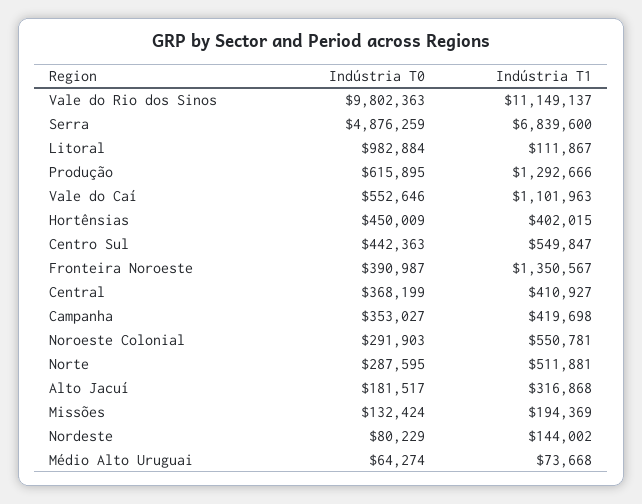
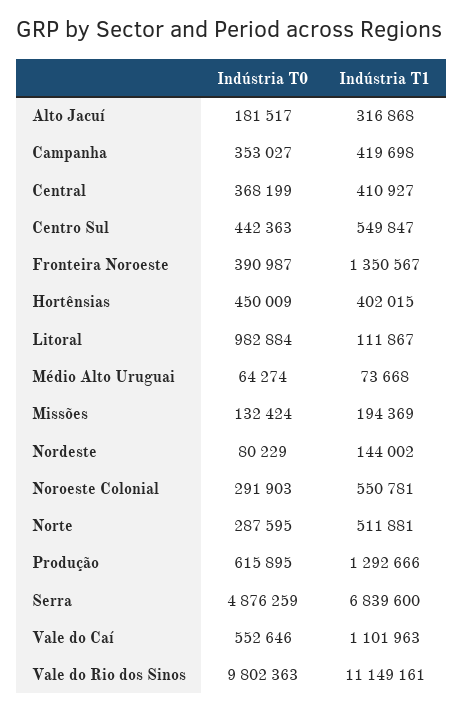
  {
    "Indústria T0": {
      "Vale do Rio dos Sinos": 9802363,
      "Serra": 4876259,
      "Litoral": 982884,
      "Produção": 615895,
      "Vale do Caí": 552646,
      "Hortênsias": 450009,
      "Centro Sul": 442363,
      "Fronteira Noroeste": 390987,
      "Central": 368199,
      "Campanha": 353027,
      "Noroeste Colonial": 291903,
      "Norte": 287595,
      "Alto Jacuí": 181517,
      "Missões": 132424,
      "Nordeste": 80229,
      "Médio Alto Uruguai": 64274
    },
    "Indústria T1": {
-     "Vale do Rio dos Sinos": 11149137,
+     "Vale do Rio dos Sinos": 11149161,
      "Serra": 6839600,
      "Litoral": 111867,
      "Produção": 1292666,
      "Vale do Caí": 1101963,
      "Hortênsias": 402015,
      "Centro Sul": 549847,
      "Fronteira Noroeste": 1350567,
      "Central": 410927,
      "Campanha": 419698,
      "Noroeste Colonial": 550781,
      "Norte": 511881,
      "Alto Jacuí": 316868,
      "Missões": 194369,
      "Nordeste": 144002,
      "Médio Alto Uruguai": 73668
    }
  }

